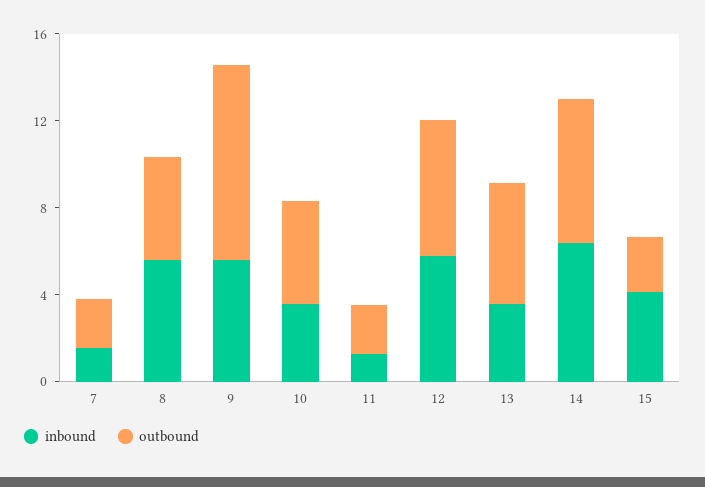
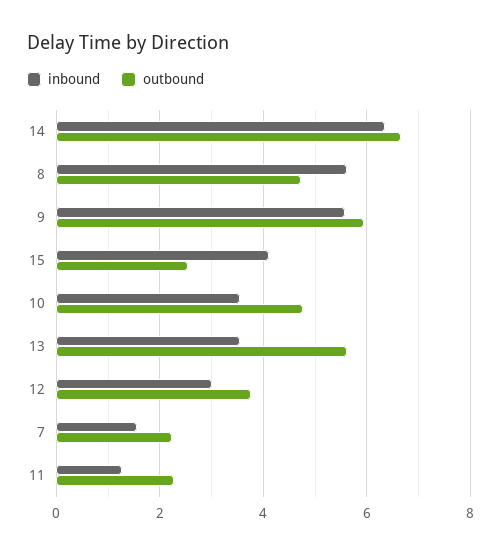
  {
    "inbound": {
      "7": 1.6,
      "8": 5.6,
      "9": 5.6,
      "10": 3.6,
      "11": 1.2,
-     "12": 6,
+     "12": 3,
      "13": 3.6,
      "14": 6.4,
      "15": 4.2
    },
    "outbound": {
      "7": 2.2,
      "8": 4.8,
-     "9": 9,
+     "9": 6,
      "10": 4.8,
      "11": 2.2,
-     "12": 6,
+     "12": 3.8,
      "13": 5.6,
      "14": 6.6,
      "15": 2.6
    }
  }

